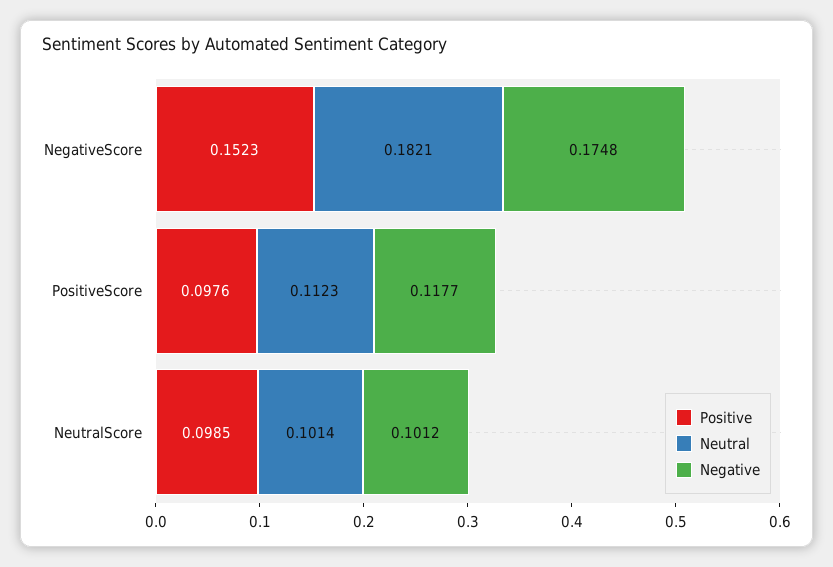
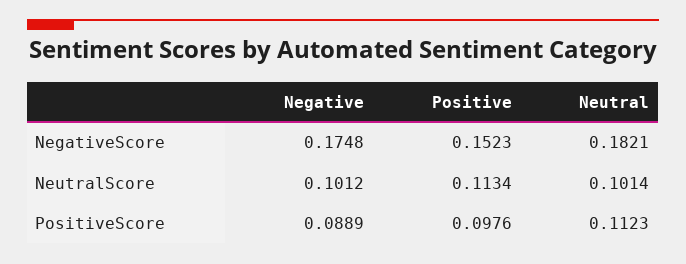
  {
    "Positive": {
      "NegativeScore": 0.1523,
      "PositiveScore": 0.0976,
-     "NeutralScore": 0.0985
+     "NeutralScore": 0.1134
    },
    "Neutral": {
      "NegativeScore": 0.1821,
      "PositiveScore": 0.1123,
      "NeutralScore": 0.1014
    },
    "Negative": {
      "NegativeScore": 0.1748,
-     "PositiveScore": 0.1177,
+     "PositiveScore": 0.0889,
      "NeutralScore": 0.1012
    }
  }

